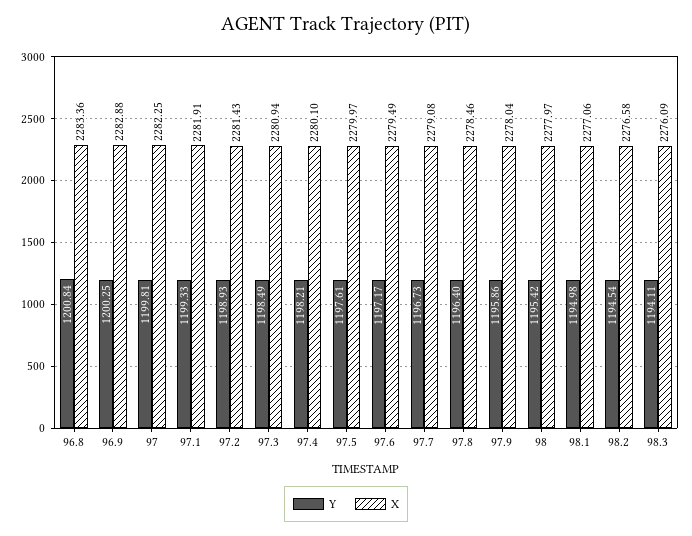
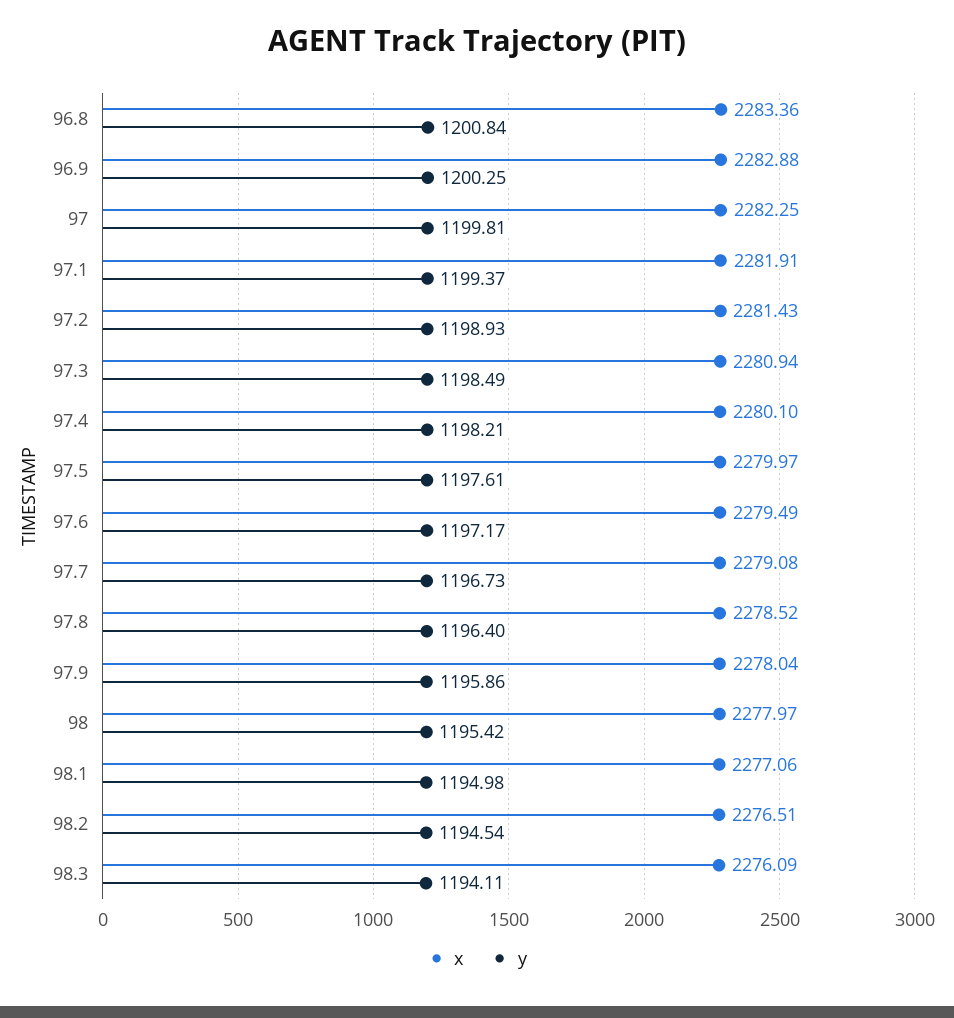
  {
    "Y": {
      "96.8": 1200.84,
      "96.9": 1200.25,
      "97": 1199.81,
-     "97.1": 1199.33,
+     "97.1": 1199.37,
      "97.2": 1198.93,
      "97.3": 1198.49,
      "97.4": 1198.21,
      "97.5": 1197.61,
      "97.6": 1197.17,
      "97.7": 1196.73,
      "97.8": 1196.4,
      "97.9": 1195.86,
      "98": 1195.42,
      "98.1": 1194.98,
      "98.2": 1194.54,
      "98.3": 1194.11
    },
    "X": {
      "96.8": 2283.36,
      "96.9": 2282.88,
      "97": 2282.25,
      "97.1": 2281.91,
      "97.2": 2281.43,
      "97.3": 2280.94,
      "97.4": 2280.1,
      "97.5": 2279.97,
      "97.6": 2279.49,
      "97.7": 2279.08,
-     "97.8": 2278.46,
+     "97.8": 2278.52,
      "97.9": 2278.04,
      "98": 2277.97,
      "98.1": 2277.06,
-     "98.2": 2276.58,
+     "98.2": 2276.51,
      "98.3": 2276.09
    }
  }

